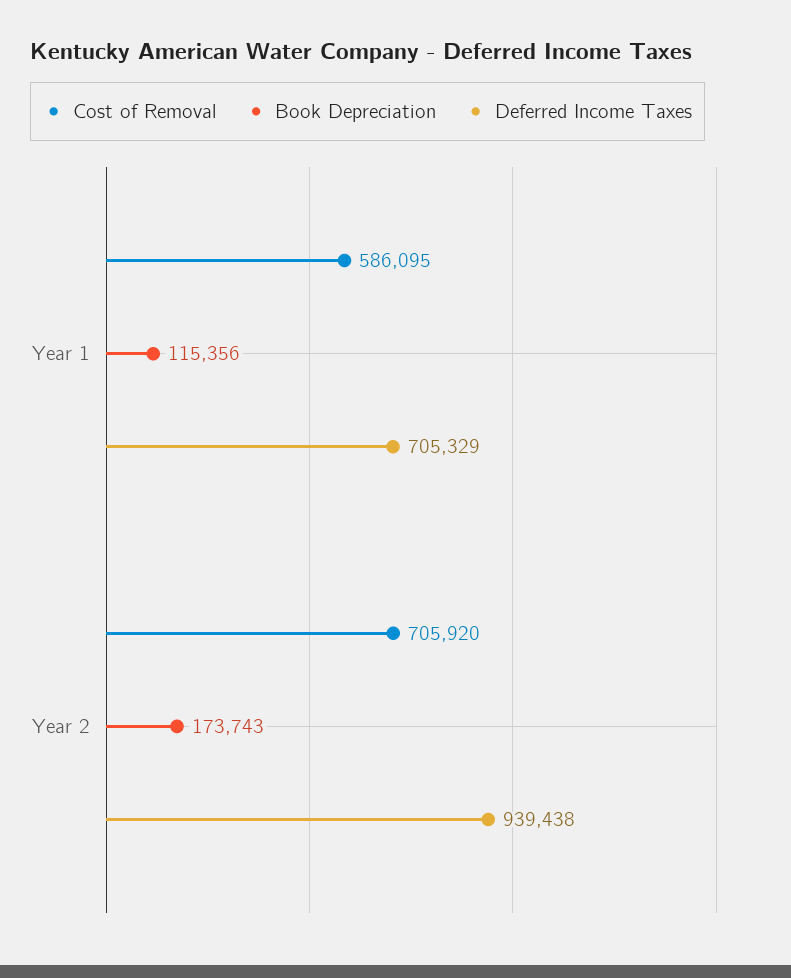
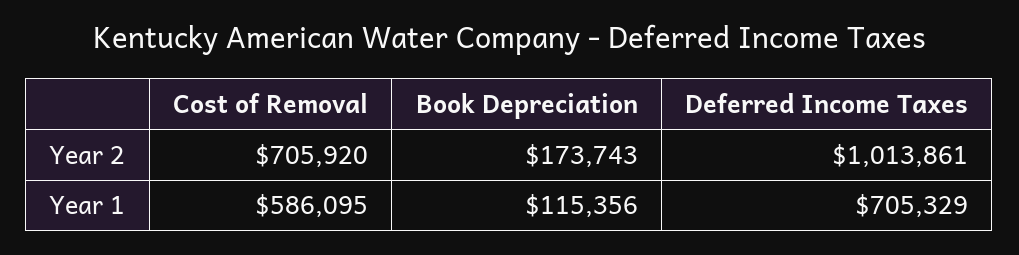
  {
    "Cost of Removal": {
      "Year 1": 586095,
      "Year 2": 705920
    },
    "Book Depreciation": {
      "Year 1": 115356,
      "Year 2": 173743
    },
    "Deferred Income Taxes": {
      "Year 1": 705329,
-     "Year 2": 939438
+     "Year 2": 1013861
    }
  }

